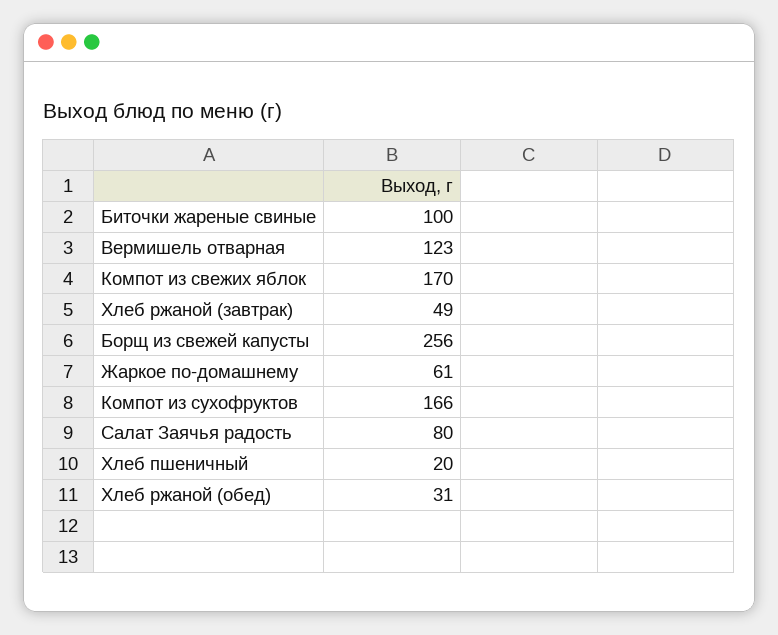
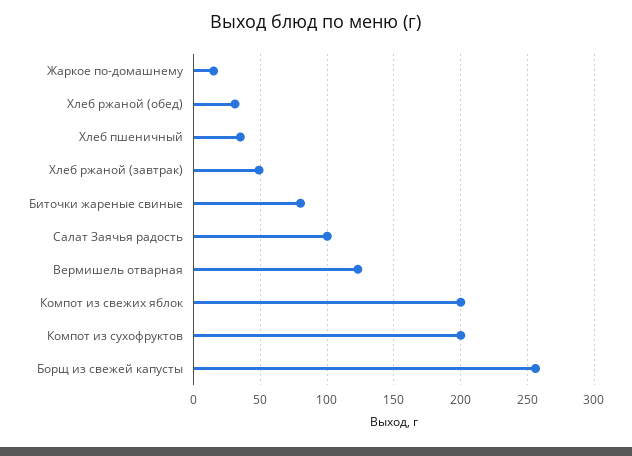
  {
-   "Биточки жареные свиные": 100,
+   "Биточки жареные свиные": 80,
    "Вермишель отварная": 123,
-   "Компот из свежих яблок": 170,
+   "Компот из свежих яблок": 200,
    "Хлеб ржаной (завтрак)": 49,
    "Борщ из свежей капусты": 256,
-   "Жаркое по-домашнему": 61,
+   "Жаркое по-домашнему": 15,
-   "Компот из сухофруктов": 166,
+   "Компот из сухофруктов": 200,
-   "Салат Заячья радость": 80,
+   "Салат Заячья радость": 100,
-   "Хлеб пшеничный": 20,
+   "Хлеб пшеничный": 35,
    "Хлеб ржаной (обед)": 31
  }

